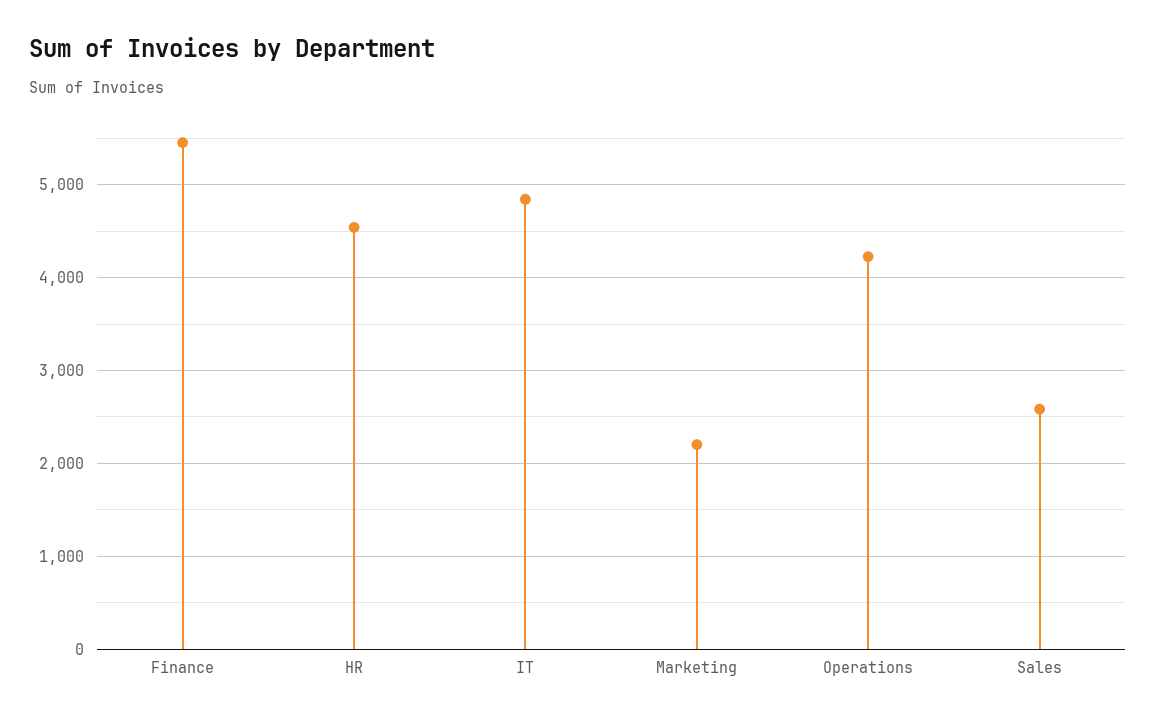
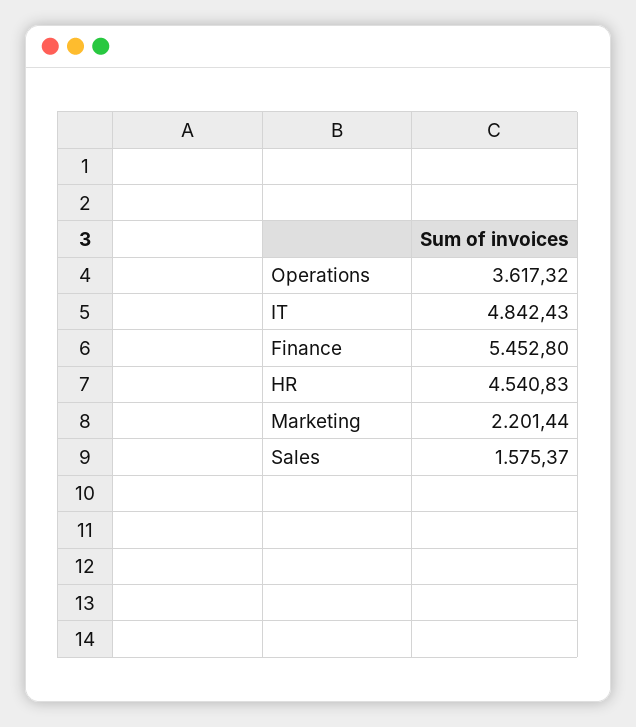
  {
    "Finance": 5452.8,
    "HR": 4540.83,
    "IT": 4842.43,
    "Marketing": 2201.44,
-   "Operations": 4200,
+   "Operations": 3617.32,
-   "Sales": 2600
+   "Sales": 1575.37
  }

